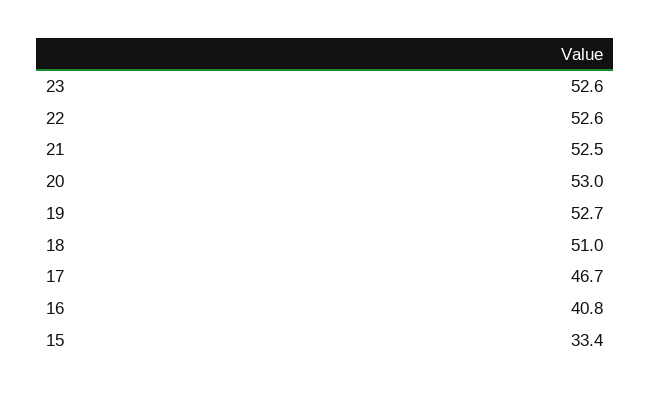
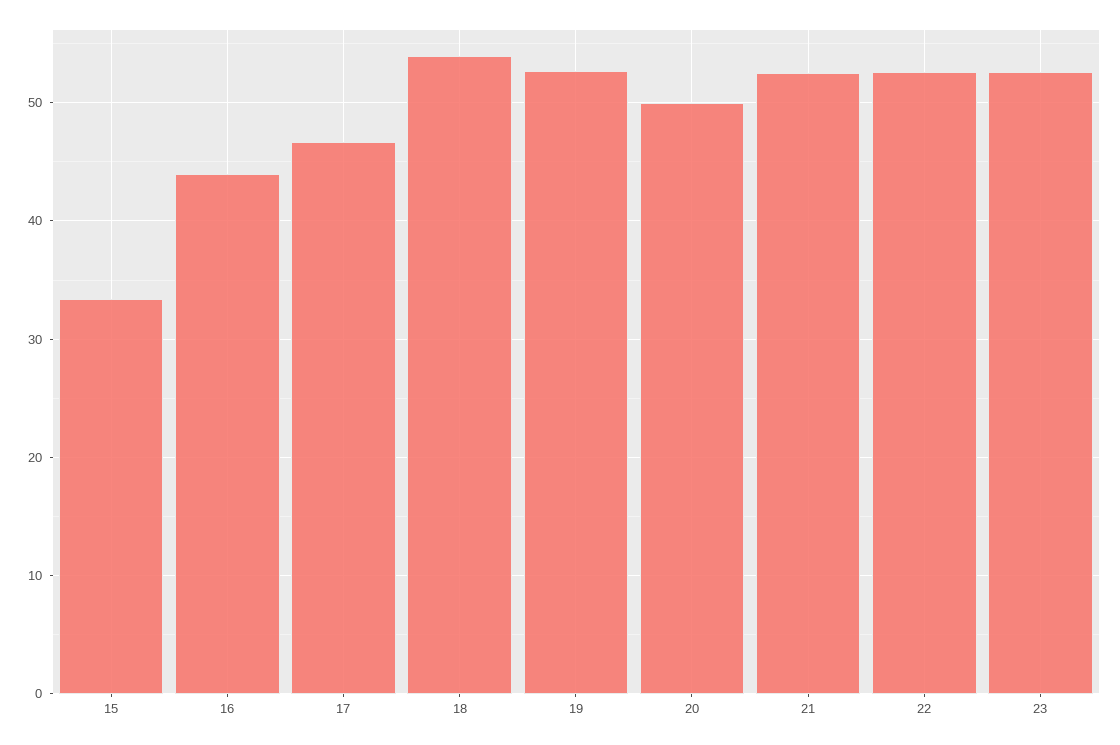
  {
    "23": 52.6,
    "22": 52.6,
    "21": 52.5,
-   "20": 53,
+   "20": 50,
    "19": 52.7,
-   "18": 51,
+   "18": 54,
    "17": 46.7,
-   "16": 40.8,
+   "16": 44,
    "15": 33.4
  }

